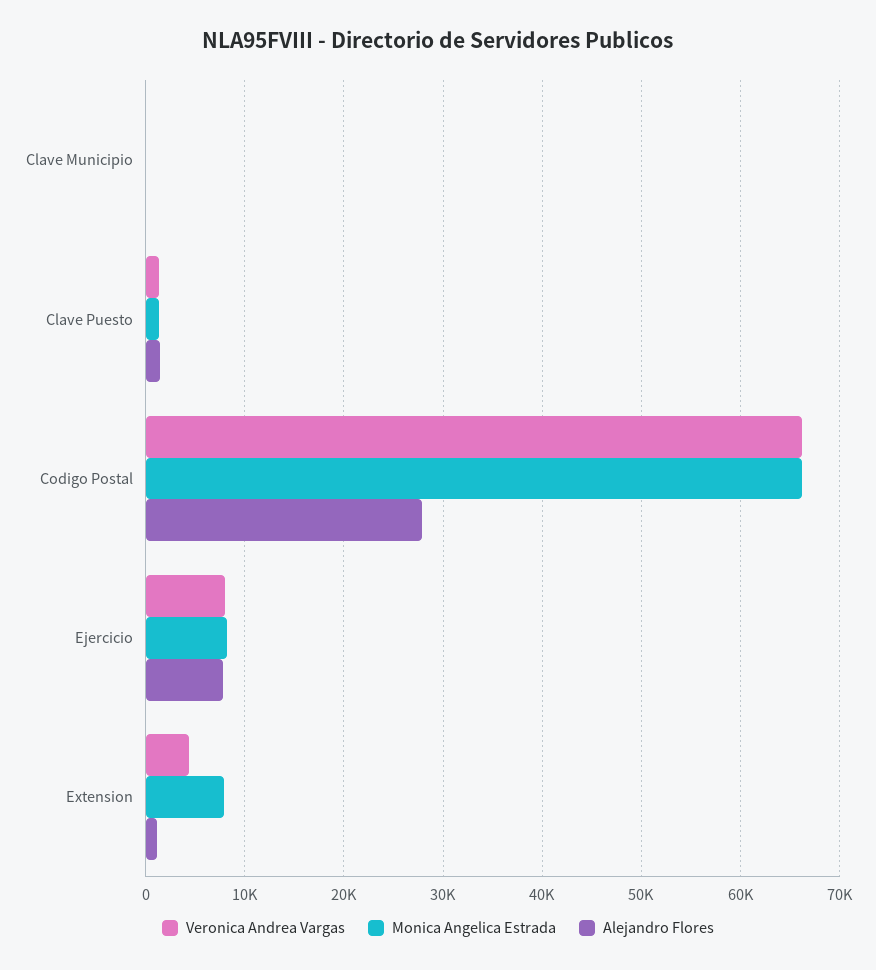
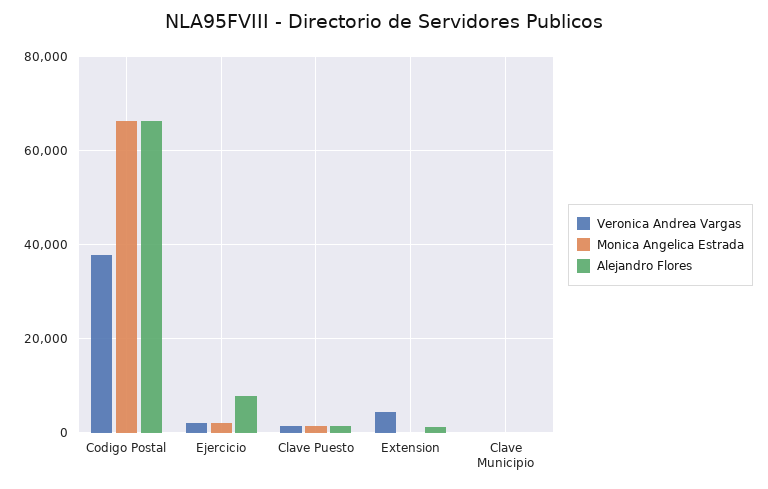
  {
    "Veronica Andrea Vargas": {
      "Clave Municipio": 0,
      "Clave Puesto": 1000,
-     "Codigo Postal": 66000,
+     "Codigo Postal": 38000,
-     "Ejercicio": 8000,
+     "Ejercicio": 2000,
      "Extension": 4000
    },
    "Monica Angelica Estrada": {
      "Clave Municipio": 0,
      "Clave Puesto": 1000,
      "Codigo Postal": 66000,
-     "Ejercicio": 8000,
+     "Ejercicio": 2000,
-     "Extension": 8000
+     "Extension": 0
    },
    "Alejandro Flores": {
      "Clave Municipio": 0,
      "Clave Puesto": 1000,
-     "Codigo Postal": 28000,
+     "Codigo Postal": 66000,
      "Ejercicio": 8000,
      "Extension": 1000
    }
  }

